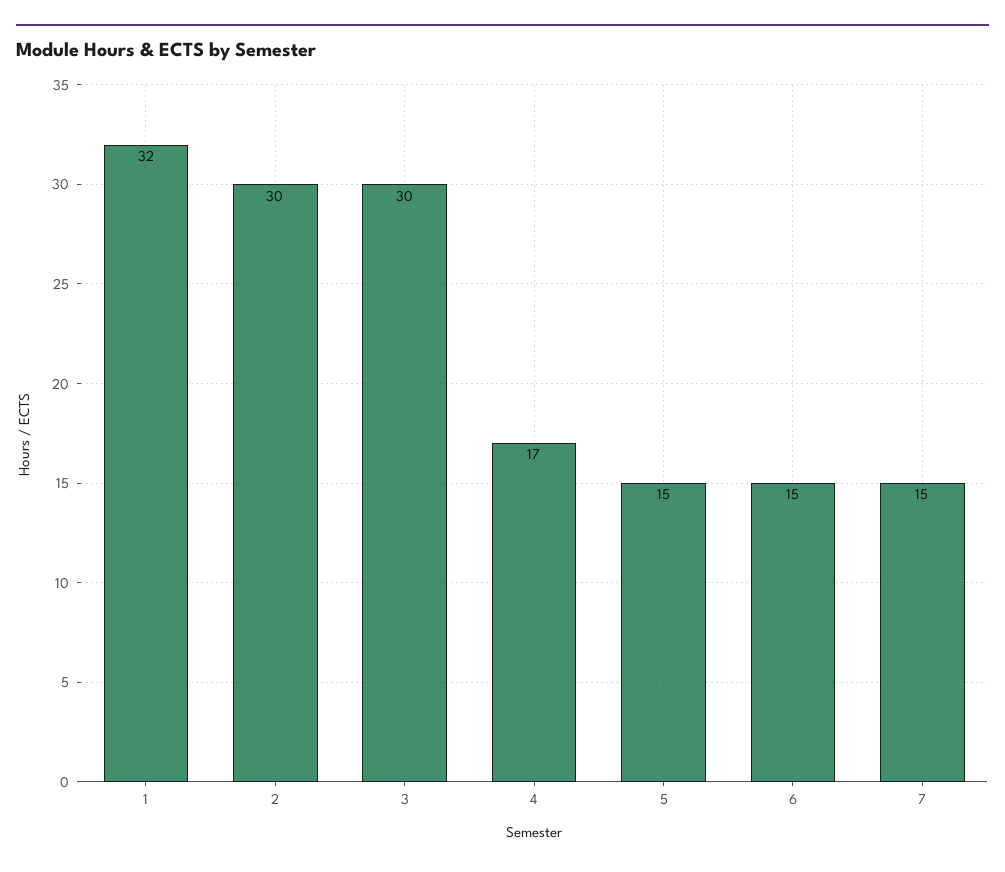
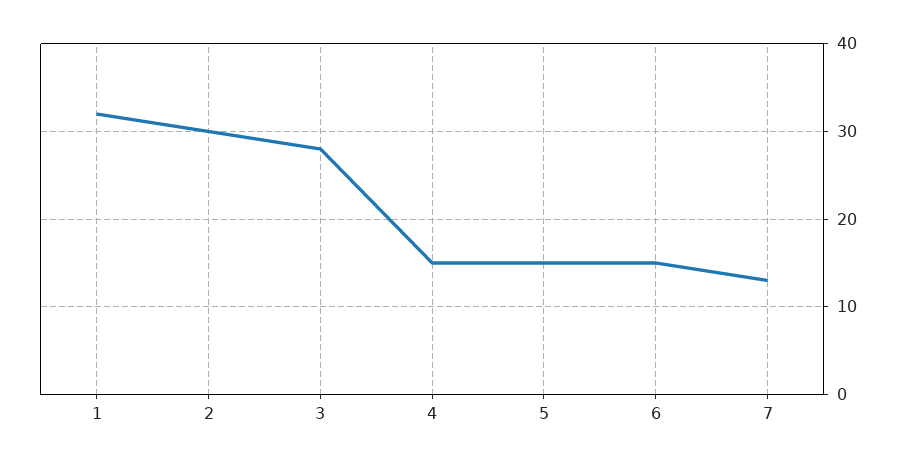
  {
    "1": 32,
    "2": 30,
-   "3": 30,
+   "3": 28,
-   "4": 17,
+   "4": 15,
    "5": 15,
    "6": 15,
-   "7": 15
+   "7": 13
  }

